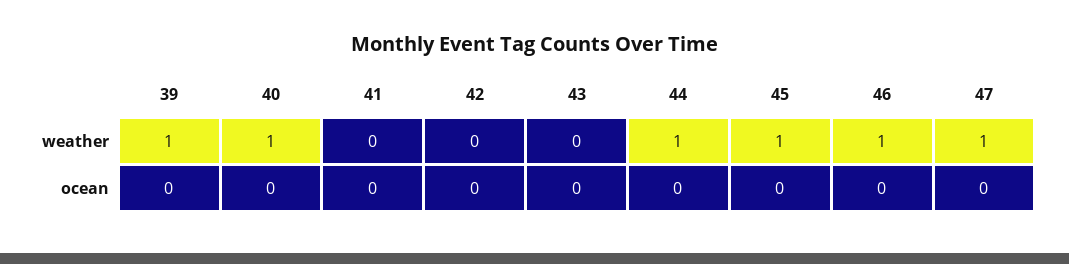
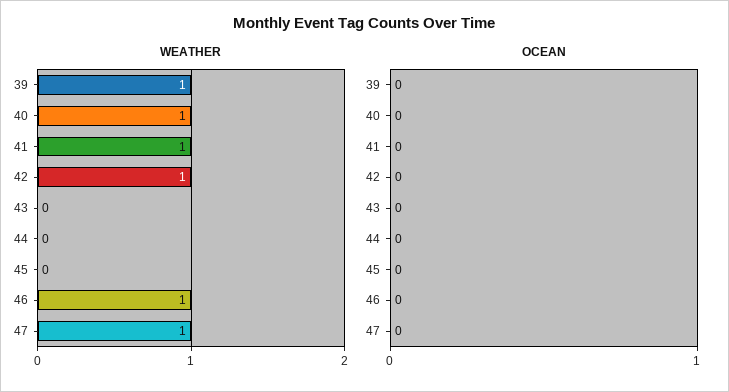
  {
    "weather": {
      "39": 1,
      "40": 1,
-     "41": 0,
+     "41": 1,
-     "42": 0,
+     "42": 1,
      "43": 0,
-     "44": 1,
+     "44": 0,
-     "45": 1,
+     "45": 0,
      "46": 1,
      "47": 1
    },
    "ocean": {
      "39": 0,
      "40": 0,
      "41": 0,
      "42": 0,
      "43": 0,
      "44": 0,
      "45": 0,
      "46": 0,
      "47": 0
    }
  }

